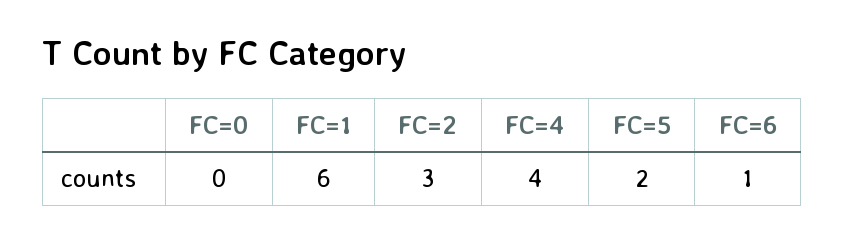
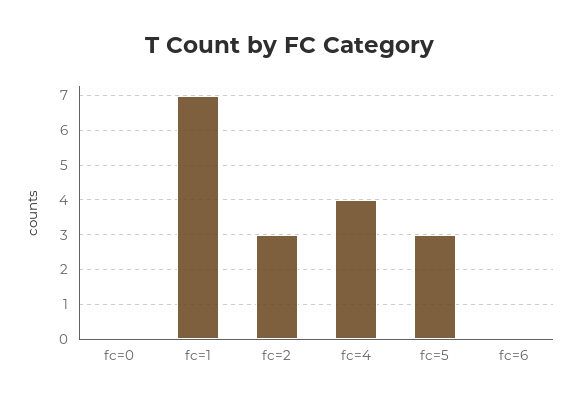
  {
    "FC=0": 0,
-   "FC=1": 6,
+   "FC=1": 7,
    "FC=2": 3,
    "FC=4": 4,
-   "FC=5": 2,
+   "FC=5": 3,
-   "FC=6": 1
+   "FC=6": 0
  }

